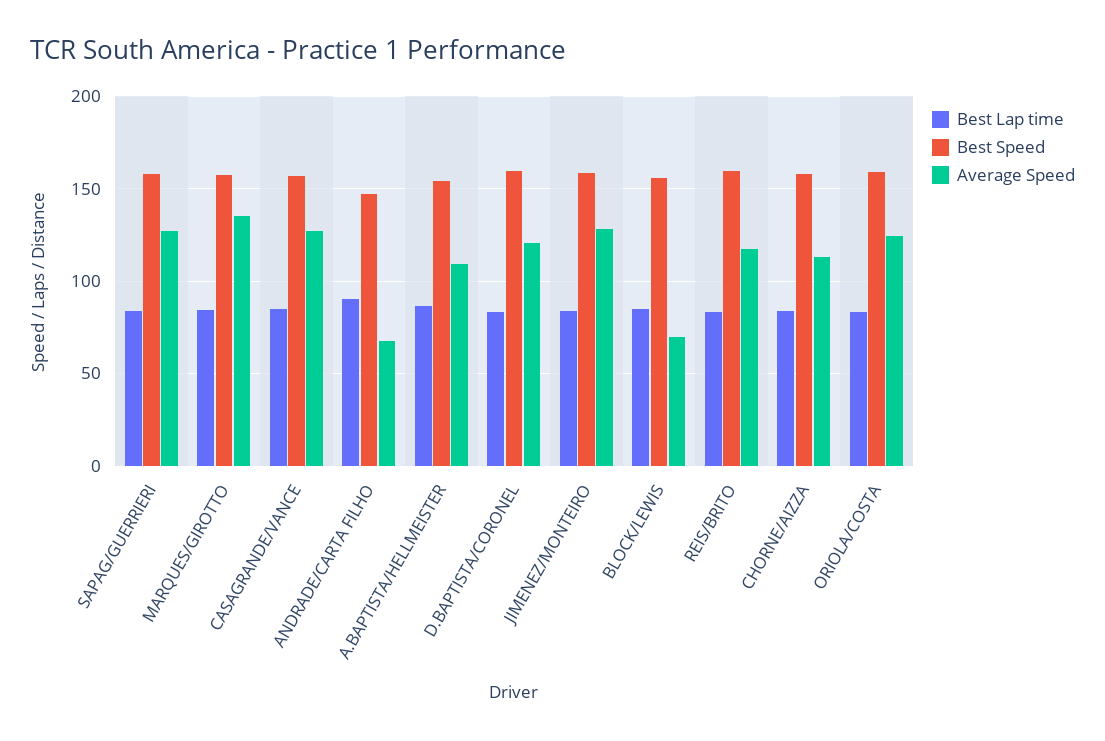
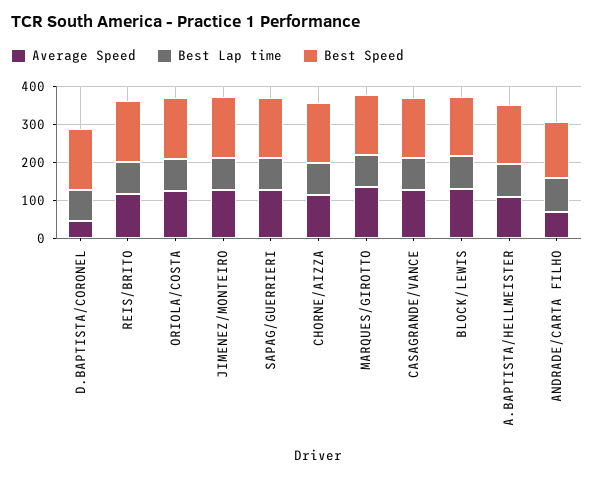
  {
    "Best Lap time": {
      "SAPAG/GUERRIERI": 85,
      "MARQUES/GIROTTO": 85,
      "CASAGRANDE/VANCE": 85,
      "ANDRADE/CARTA FILHO": 90,
      "A.BAPTISTA/HELLMEISTER": 85,
      "D.BAPTISTA/CORONEL": 85,
      "JIMENEZ/MONTEIRO": 85,
      "BLOCK/LEWIS": 85,
      "REIS/BRITO": 85,
      "CHORNE/AIZZA": 85,
      "ORIOLA/COSTA": 85
    },
    "Best Speed": {
      "SAPAG/GUERRIERI": 160,
      "MARQUES/GIROTTO": 160,
      "CASAGRANDE/VANCE": 155,
      "ANDRADE/CARTA FILHO": 145,
      "A.BAPTISTA/HELLMEISTER": 155,
      "D.BAPTISTA/CORONEL": 160,
      "JIMENEZ/MONTEIRO": 160,
      "BLOCK/LEWIS": 155,
      "REIS/BRITO": 160,
      "CHORNE/AIZZA": 160,
      "ORIOLA/COSTA": 160
    },
    "Average Speed": {
      "SAPAG/GUERRIERI": 125,
      "MARQUES/GIROTTO": 135,
      "CASAGRANDE/VANCE": 125,
      "ANDRADE/CARTA FILHO": 70,
      "A.BAPTISTA/HELLMEISTER": 110,
-     "D.BAPTISTA/CORONEL": 120,
+     "D.BAPTISTA/CORONEL": 50,
      "JIMENEZ/MONTEIRO": 130,
-     "BLOCK/LEWIS": 70,
+     "BLOCK/LEWIS": 125,
      "REIS/BRITO": 120,
      "CHORNE/AIZZA": 115,
      "ORIOLA/COSTA": 125
    }
  }

